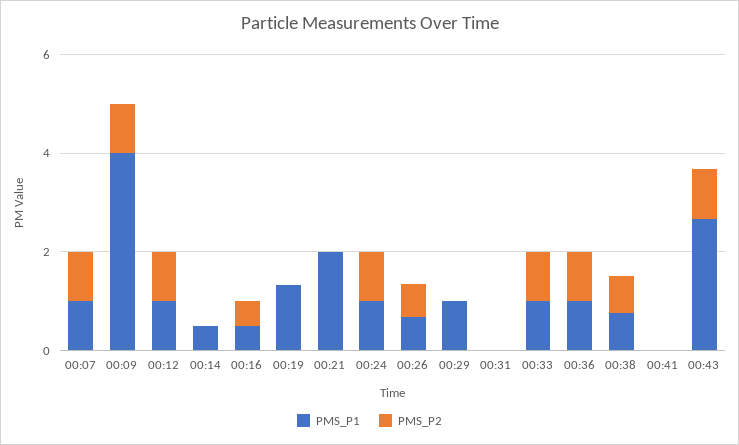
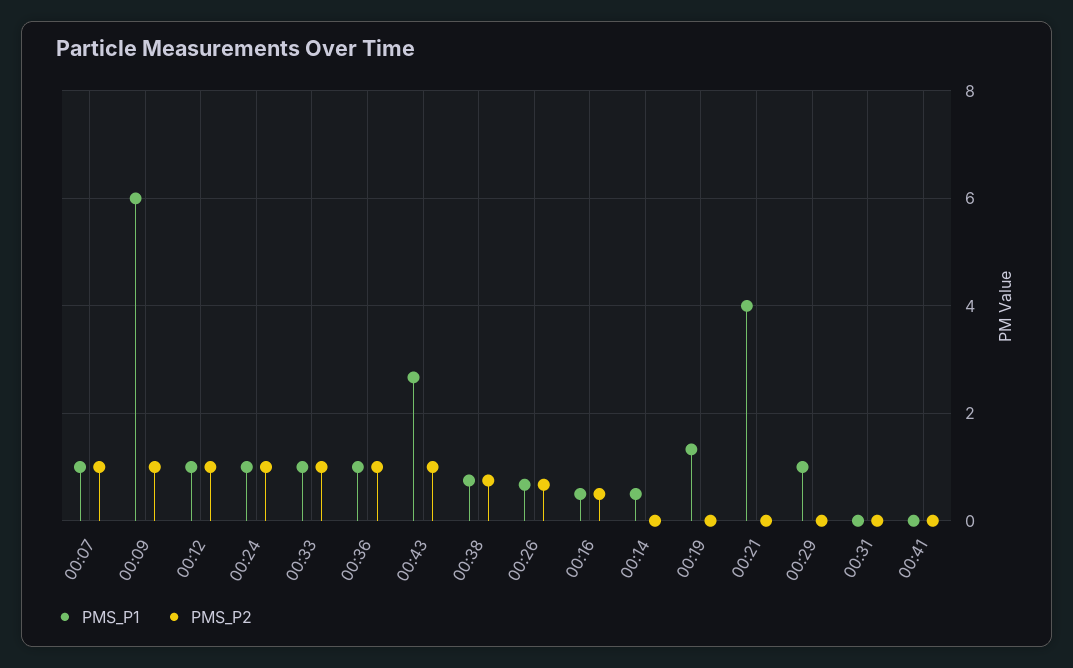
  {
    "PMS_P1": {
      "00:07": 1,
-     "00:09": 4,
+     "00:09": 6,
      "00:12": 1,
      "00:14": 0.6,
      "00:16": 0.6,
      "00:19": 1.4,
-     "00:21": 2,
+     "00:21": 4,
      "00:24": 1,
      "00:26": 0.6,
      "00:29": 1,
      "00:31": 0,
      "00:33": 1,
      "00:36": 1,
      "00:38": 0.8,
      "00:41": 0,
      "00:43": 2.6
    },
    "PMS_P2": {
      "00:07": 1,
      "00:09": 1,
      "00:12": 1,
      "00:14": 0,
      "00:16": 0.6,
      "00:19": 0,
      "00:21": 0,
      "00:24": 1,
      "00:26": 0.6,
      "00:29": 0,
      "00:31": 0,
      "00:33": 1,
      "00:36": 1,
      "00:38": 0.8,
      "00:41": 0,
      "00:43": 1
    }
  }

